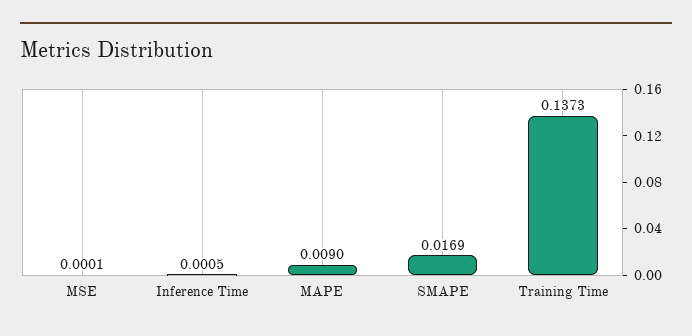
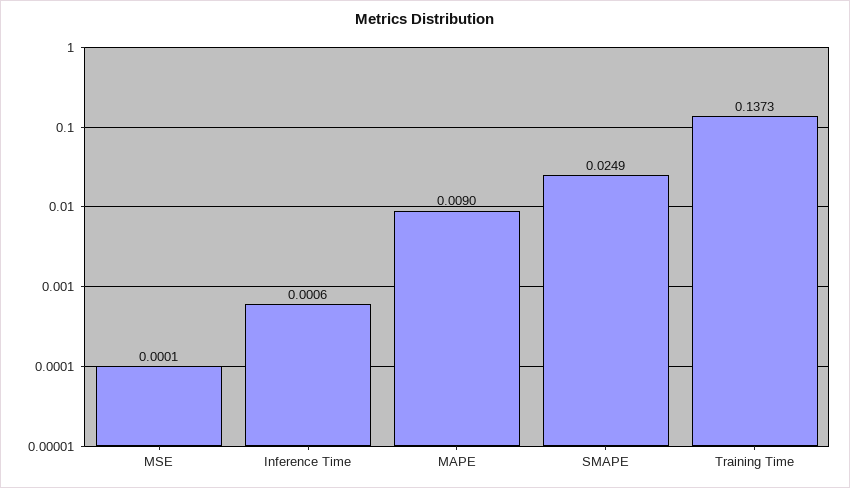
  {
    "MSE": 0.0001,
-   "Inference Time": 0.0005,
+   "Inference Time": 0.0006,
    "MAPE": 0.009,
-   "SMAPE": 0.0169,
+   "SMAPE": 0.0249,
    "Training Time": 0.1373
  }

